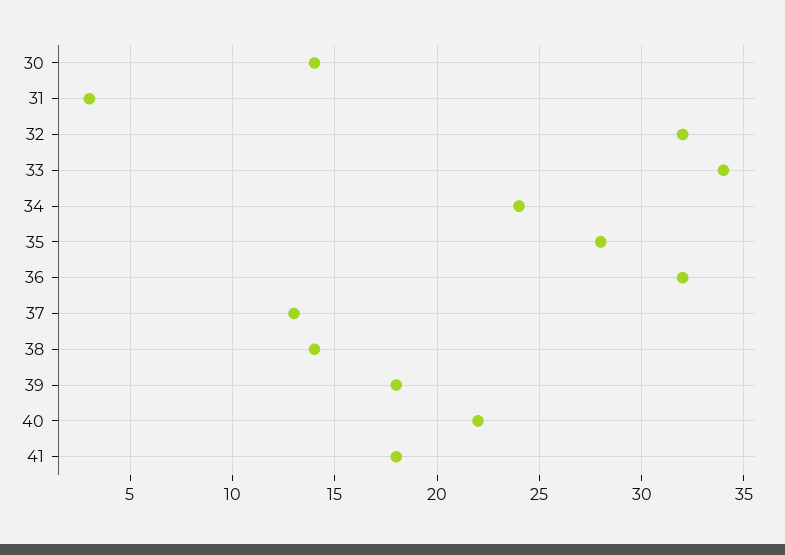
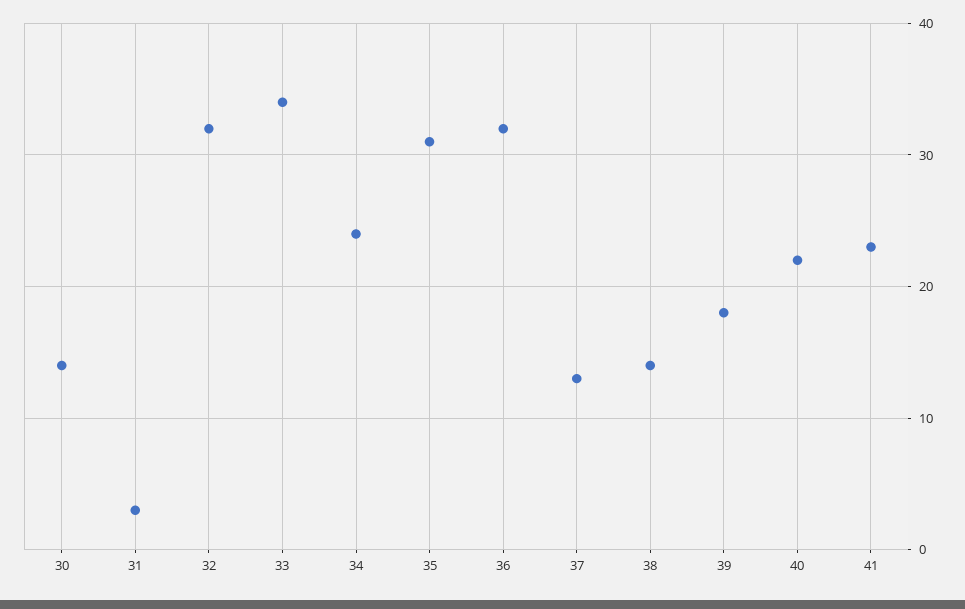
  {
    "30": 14,
    "31": 3,
    "32": 32,
    "33": 34,
    "34": 24,
-   "35": 28,
+   "35": 31,
    "36": 32,
    "37": 13,
    "38": 14,
    "39": 18,
    "40": 22,
-   "41": 18
+   "41": 23
  }

